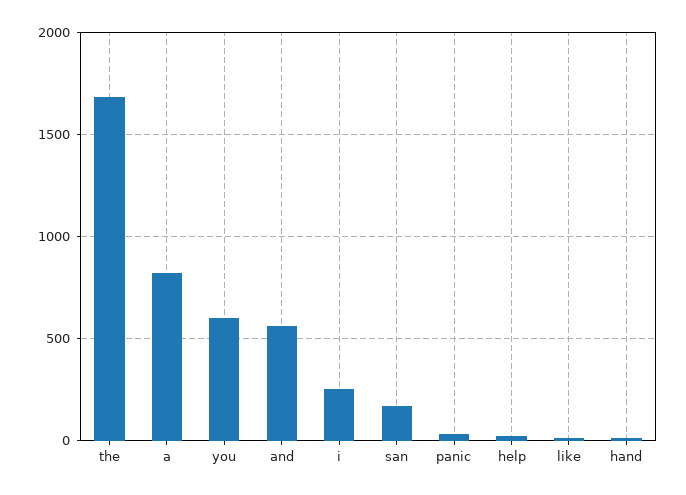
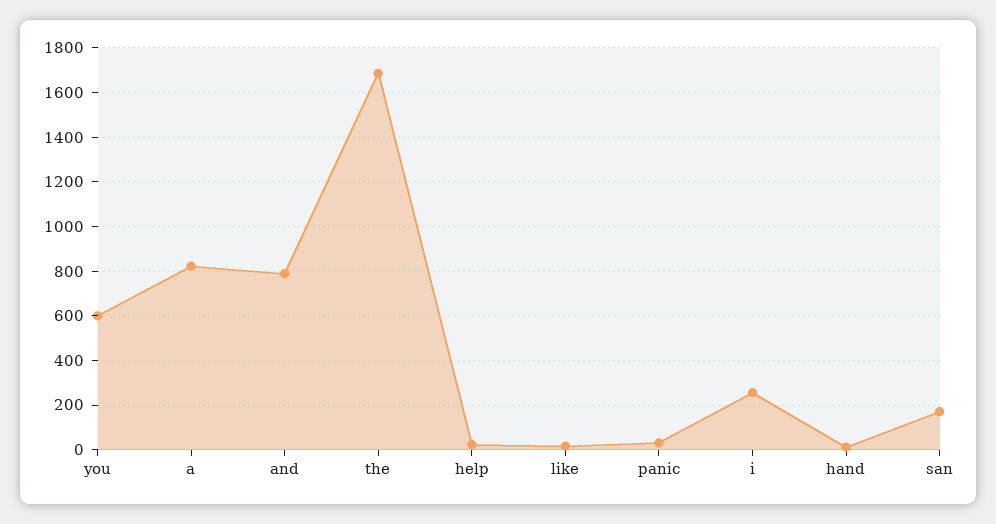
  {
    "the": 1700,
    "a": 800,
    "you": 600,
-   "and": 550,
+   "and": 800,
    "i": 250,
    "san": 150,
    "panic": 50,
    "help": 0,
    "like": 0,
    "hand": 0
  }

